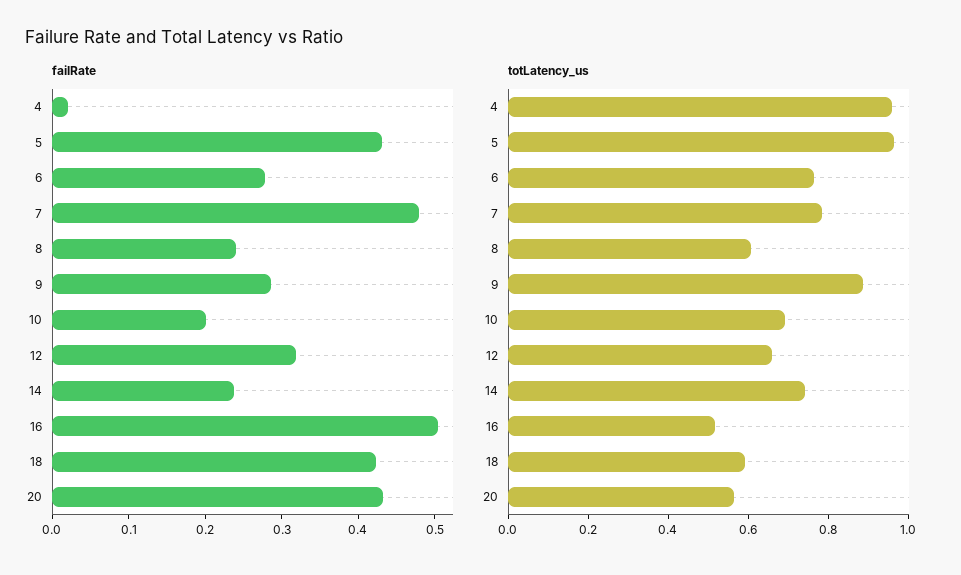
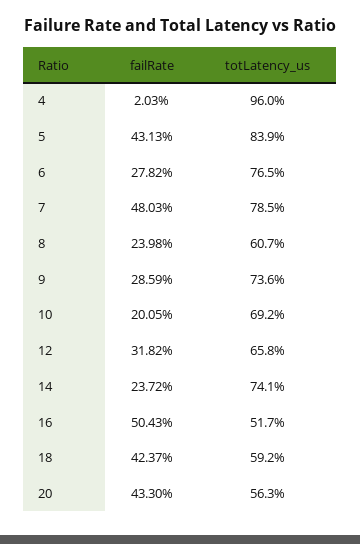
  {
    "failRate": {
      "4": 0.0203,
      "5": 0.4313,
      "6": 0.2782,
      "7": 0.4803,
      "8": 0.2398,
      "9": 0.2859,
      "10": 0.2005,
      "12": 0.3182,
      "14": 0.2372,
      "16": 0.5043,
      "18": 0.4237,
      "20": 0.433
    },
    "totLatency_us": {
      "4": 0.96,
-     "5": 0.95,
+     "5": 0.839,
      "6": 0.765,
      "7": 0.785,
      "8": 0.607,
-     "9": 0.9,
+     "9": 0.736,
      "10": 0.692,
      "12": 0.658,
      "14": 0.741,
      "16": 0.517,
      "18": 0.592,
      "20": 0.563
    }
  }

